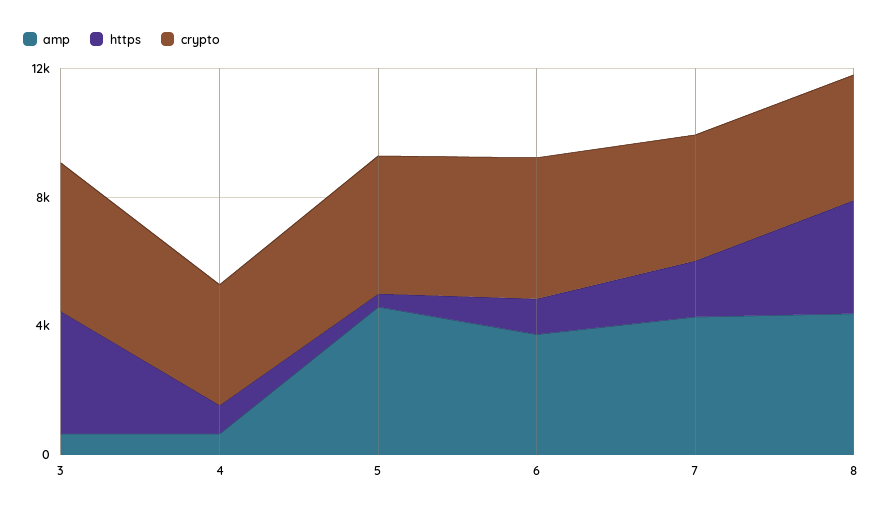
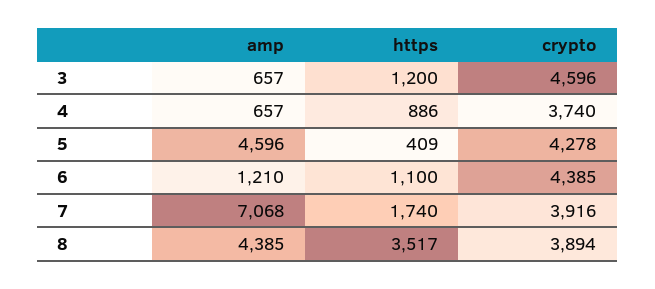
  {
    "amp": {
      "3": 657,
      "4": 657,
      "5": 4596,
-     "6": 4000,
+     "6": 1210,
-     "7": 4000,
+     "7": 7068,
      "8": 4385
    },
    "https": {
-     "3": 4000,
+     "3": 1200,
      "4": 886,
      "5": 409,
      "6": 1100,
      "7": 1740,
      "8": 3517
    },
    "crypto": {
      "3": 4596,
      "4": 3740,
      "5": 4278,
      "6": 4385,
      "7": 3916,
      "8": 3894
    }
  }

